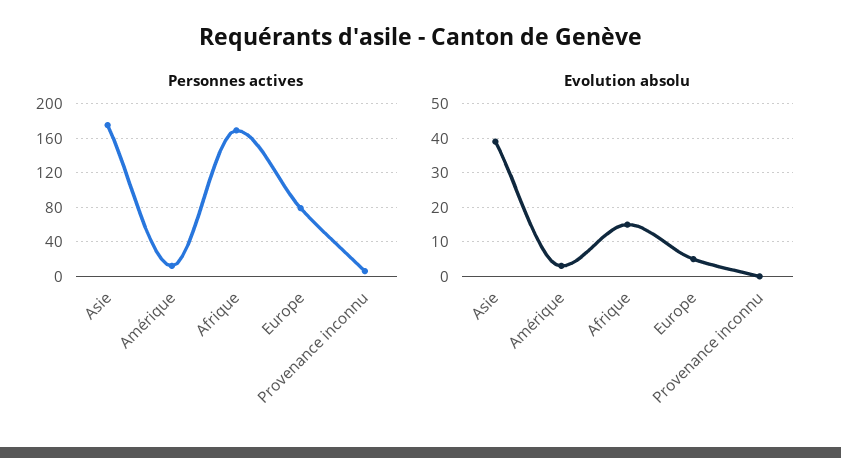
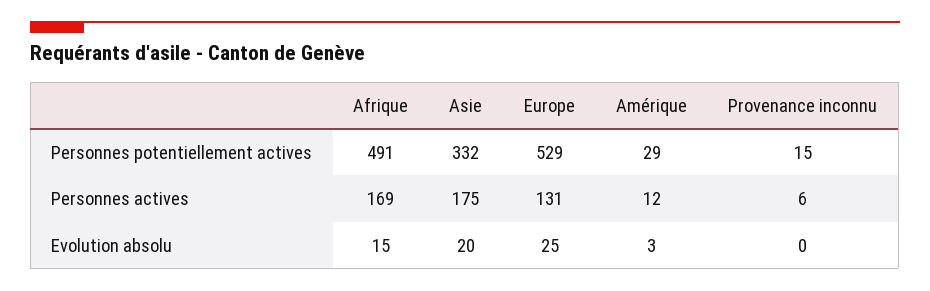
  {
    "Personnes actives": {
      "Asie": 175,
      "Amérique": 12,
      "Afrique": 169,
-     "Europe": 80,
+     "Europe": 131,
      "Provenance inconnu": 6
    },
    "Evolution absolu": {
-     "Asie": 40,
+     "Asie": 20,
      "Amérique": 3,
      "Afrique": 15,
-     "Europe": 5,
+     "Europe": 25,
      "Provenance inconnu": 0
-   }
+   },
+   "Personnes potentiellement actives": {
+     "Afrique": 491,
+     "Asie": 332,
+     "Europe": 529,
+     "Amérique": 29,
+     "Provenance inconnu": 15
+   }
  }

